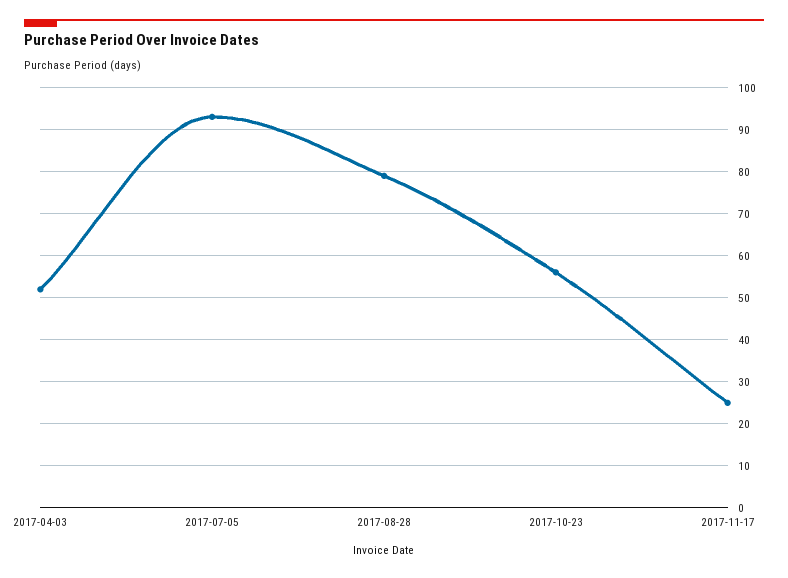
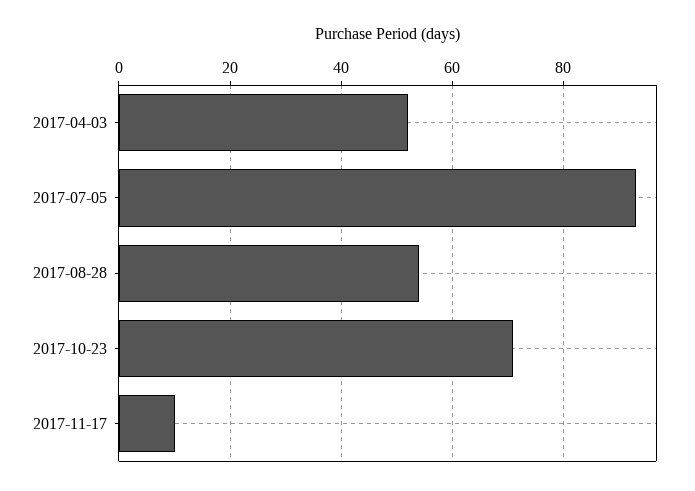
  {
    "2017-04-03": 50,
    "2017-07-05": 95,
-   "2017-08-28": 80,
+   "2017-08-28": 55,
-   "2017-10-23": 55,
+   "2017-10-23": 70,
-   "2017-11-17": 25
+   "2017-11-17": 10
  }

